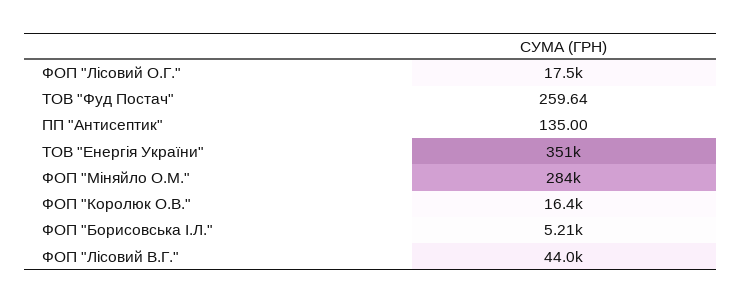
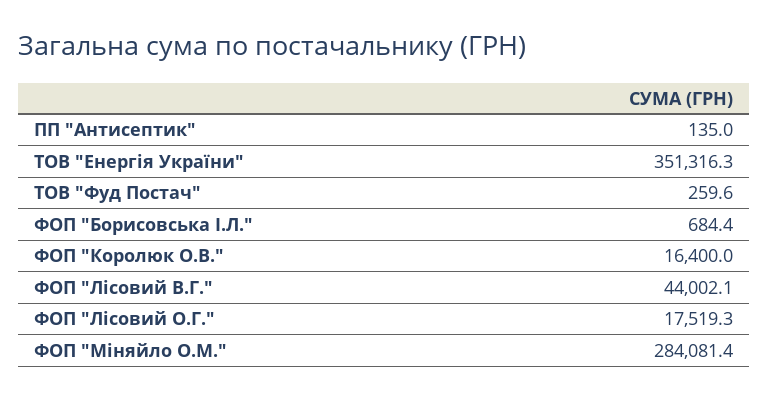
  {
    "ФОП \"Лісовий О.Г.\"": 17519.3,
    "ТОВ \"Фуд Постач\"": 259.64,
    "ПП \"Антисептик\"": 135,
    "ТОВ \"Енергія України\"": 351316.3,
    "ФОП \"Міняйло О.М.\"": 284081.4,
    "ФОП \"Королюк О.В.\"": 16400,
-   "ФОП \"Борисовська І.Л.\"": 5210,
+   "ФОП \"Борисовська І.Л.\"": 684.4,
    "ФОП \"Лісовий В.Г.\"": 44002.1
  }

